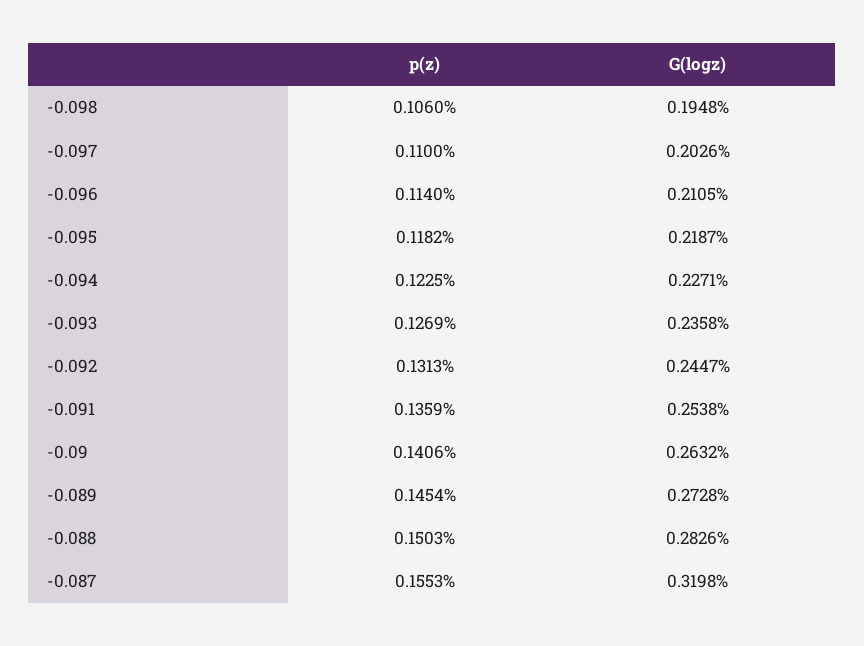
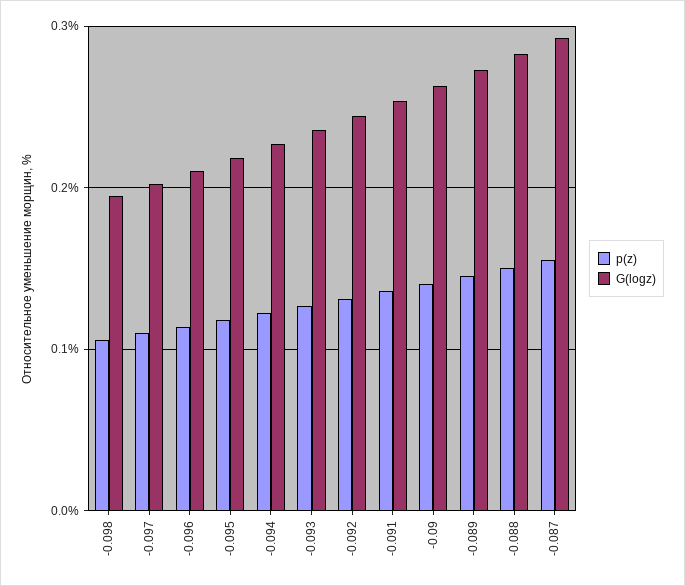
  {
    "p(z)": {
      "-0.098": 0.106,
      "-0.097": 0.11,
      "-0.096": 0.114,
      "-0.095": 0.1182,
      "-0.094": 0.1225,
      "-0.093": 0.1269,
      "-0.092": 0.1313,
      "-0.091": 0.1359,
      "-0.09": 0.1406,
      "-0.089": 0.1454,
      "-0.088": 0.1503,
      "-0.087": 0.1553
    },
    "G(logz)": {
      "-0.098": 0.1948,
      "-0.097": 0.2026,
      "-0.096": 0.2105,
      "-0.095": 0.2187,
      "-0.094": 0.2271,
      "-0.093": 0.2358,
      "-0.092": 0.2447,
      "-0.091": 0.2538,
      "-0.09": 0.2632,
      "-0.089": 0.2728,
      "-0.088": 0.2826,
-     "-0.087": 0.3198
+     "-0.087": 0.29
    }
  }

